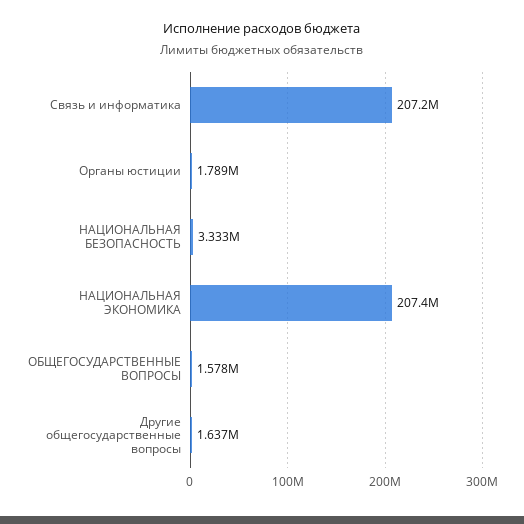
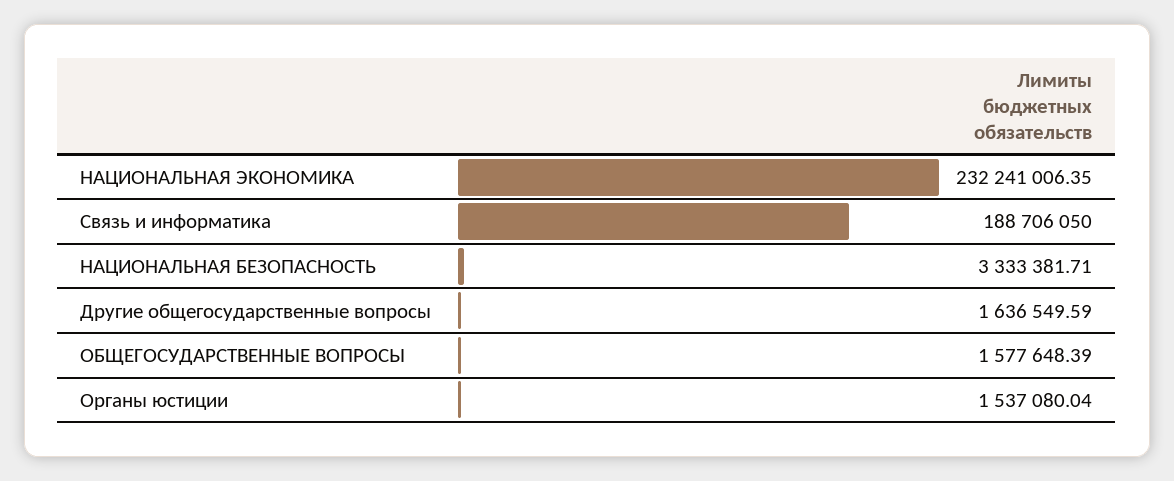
  {
-   "Связь и информатика": 207200000,
+   "Связь и информатика": 188706050,
-   "Органы юстиции": 1789000,
+   "Органы юстиции": 1537080.04,
    "НАЦИОНАЛЬНАЯ БЕЗОПАСНОСТЬ": 3333381.71,
-   "НАЦИОНАЛЬНАЯ ЭКОНОМИКА": 207400000,
+   "НАЦИОНАЛЬНАЯ ЭКОНОМИКА": 232241006.35,
    "ОБЩЕГОСУДАРСТВЕННЫЕ ВОПРОСЫ": 1577648.39,
    "Другие общегосударственные вопросы": 1636549.59
  }

